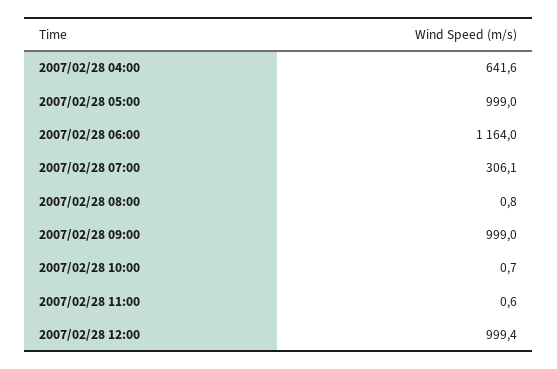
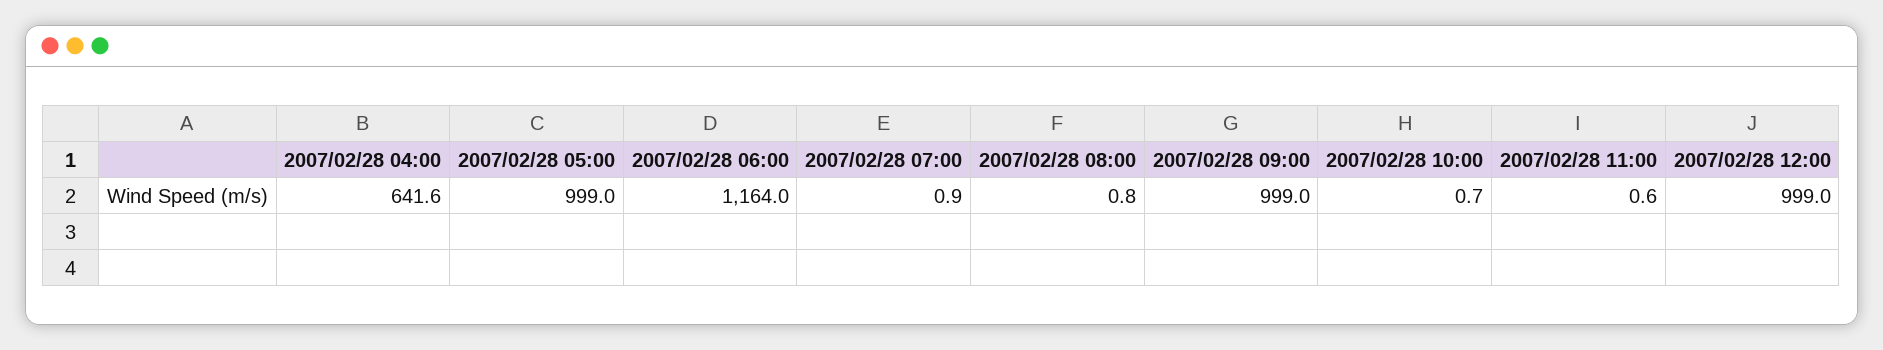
  {
    "2007/02/28 04:00": 641.6,
    "2007/02/28 05:00": 999,
    "2007/02/28 06:00": 1164,
-   "2007/02/28 07:00": 306.1,
+   "2007/02/28 07:00": 0.9,
    "2007/02/28 08:00": 0.8,
    "2007/02/28 09:00": 999,
    "2007/02/28 10:00": 0.7,
    "2007/02/28 11:00": 0.6,
-   "2007/02/28 12:00": 999.4
+   "2007/02/28 12:00": 999
  }

